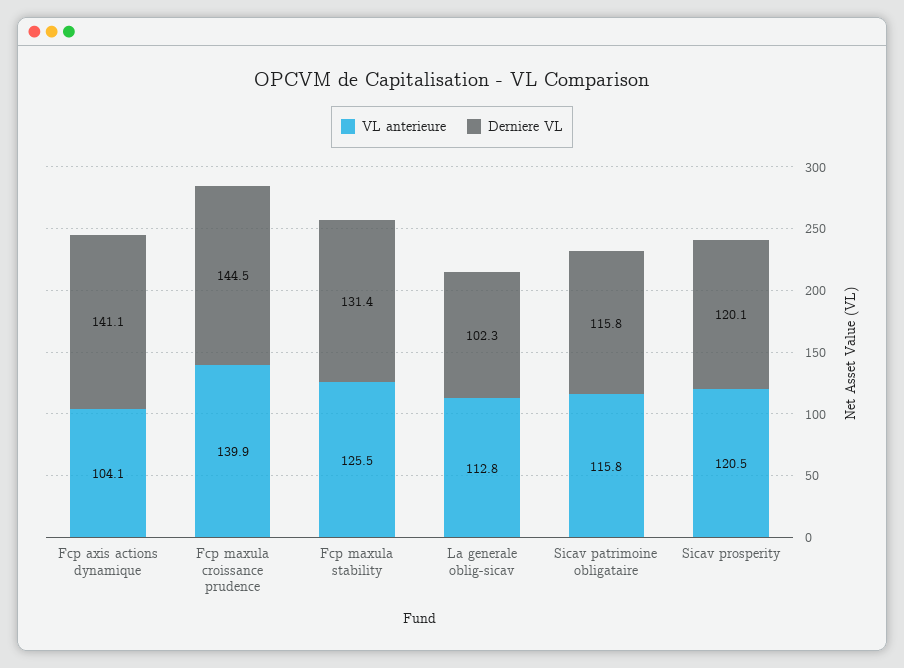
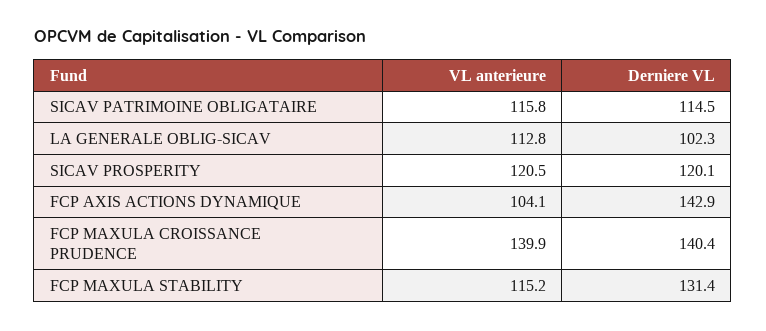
  {
    "VL anterieure": {
      "Fcp axis actions dynamique": 104.1,
      "Fcp maxula croissance prudence": 139.9,
-     "Fcp maxula stability": 125.5,
+     "Fcp maxula stability": 115.2,
      "La generale oblig-sicav": 112.8,
      "Sicav patrimoine obligataire": 115.8,
      "Sicav prosperity": 120.5
    },
    "Derniere VL": {
-     "Fcp axis actions dynamique": 141.1,
+     "Fcp axis actions dynamique": 142.9,
-     "Fcp maxula croissance prudence": 144.5,
+     "Fcp maxula croissance prudence": 140.4,
      "Fcp maxula stability": 131.4,
      "La generale oblig-sicav": 102.3,
-     "Sicav patrimoine obligataire": 115.8,
+     "Sicav patrimoine obligataire": 114.5,
      "Sicav prosperity": 120.1
    }
  }

